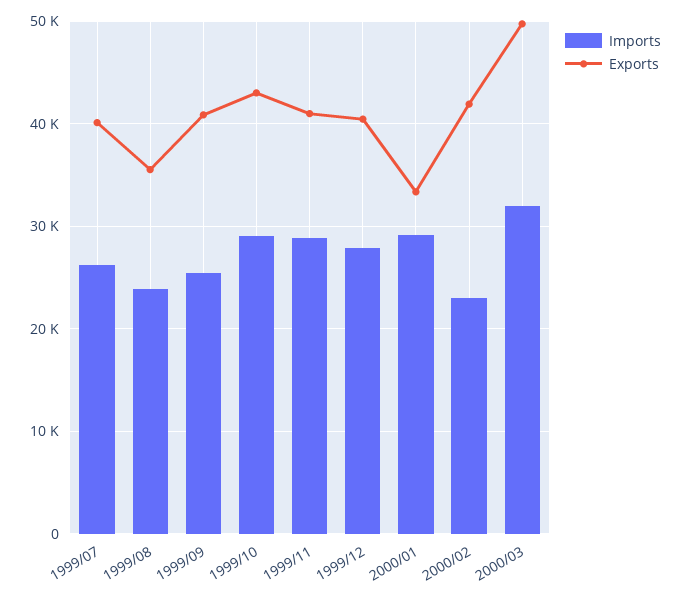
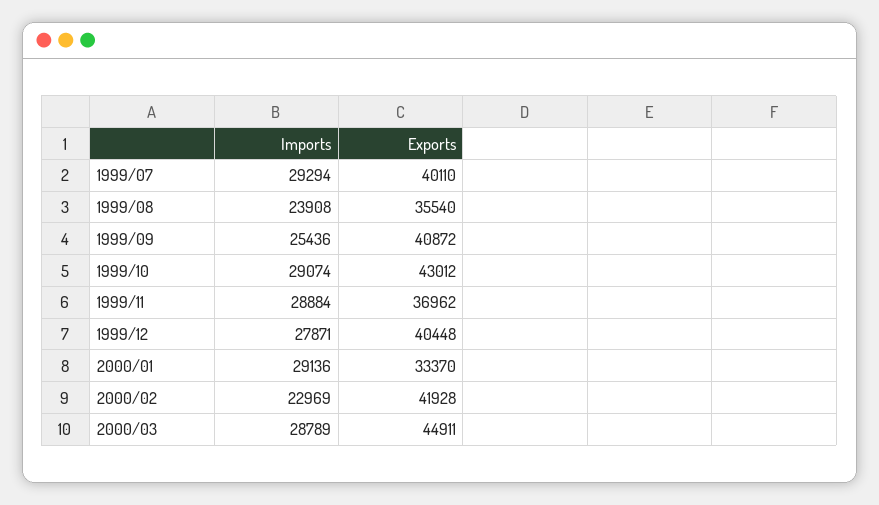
  {
    "Imports": {
-     "1999/07": 26000,
+     "1999/07": 29294,
      "1999/08": 23908,
      "1999/09": 25436,
      "1999/10": 29074,
      "1999/11": 28884,
      "1999/12": 27871,
      "2000/01": 29136,
      "2000/02": 22969,
-     "2000/03": 32000
+     "2000/03": 28789
    },
    "Exports": {
      "1999/07": 40110,
      "1999/08": 35540,
      "1999/09": 40872,
      "1999/10": 43012,
-     "1999/11": 41000,
+     "1999/11": 36962,
      "1999/12": 40448,
      "2000/01": 33370,
      "2000/02": 41928,
-     "2000/03": 50000
+     "2000/03": 44911
    }
  }

